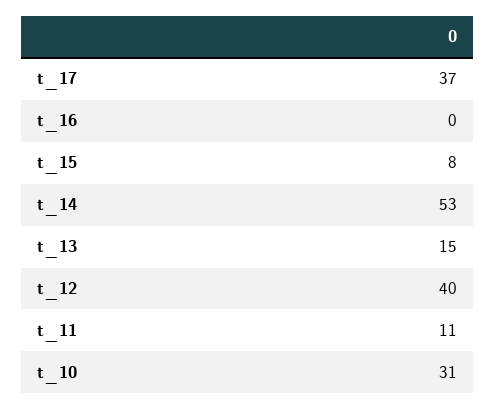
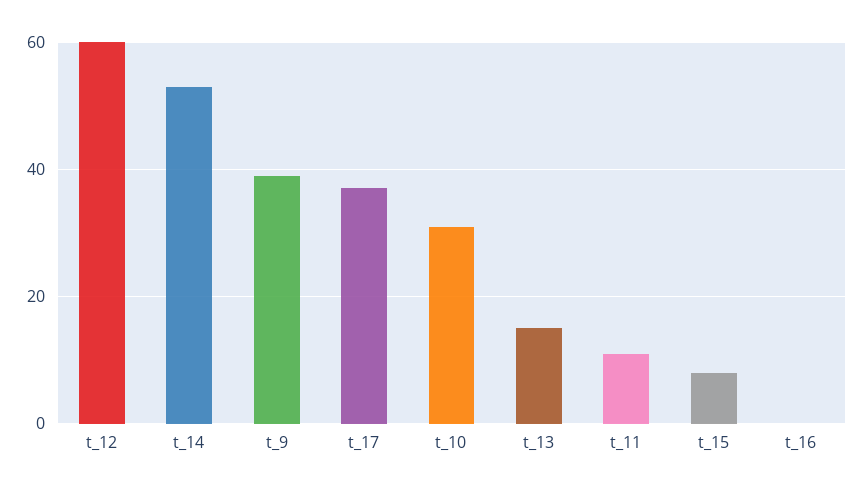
  {
    "t_17": 37,
    "t_16": 0,
    "t_15": 8,
    "t_14": 53,
    "t_13": 15,
-   "t_12": 40,
+   "t_12": 60,
    "t_11": 11,
-   "t_10": 31
+   "t_10": 31,
+   "t_9": 40
  }

